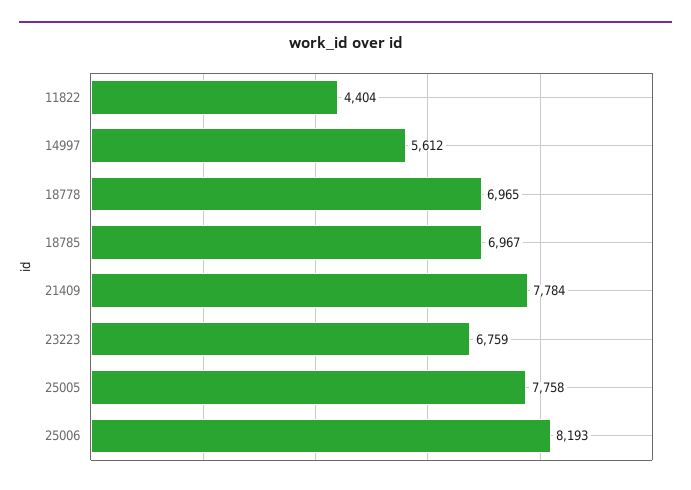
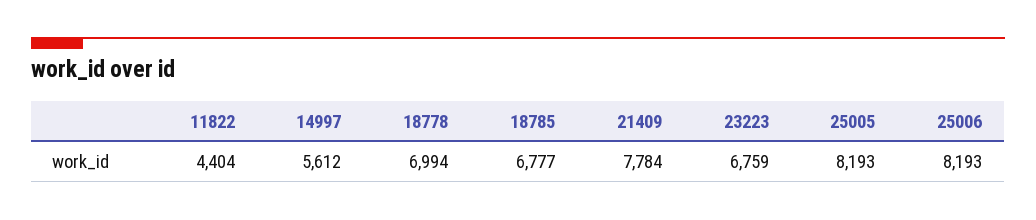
  {
    "11822": 4404,
    "14997": 5612,
-   "18778": 6965,
+   "18778": 6994,
-   "18785": 6967,
+   "18785": 6777,
    "21409": 7784,
    "23223": 6759,
-   "25005": 7758,
+   "25005": 8193,
    "25006": 8193
  }

